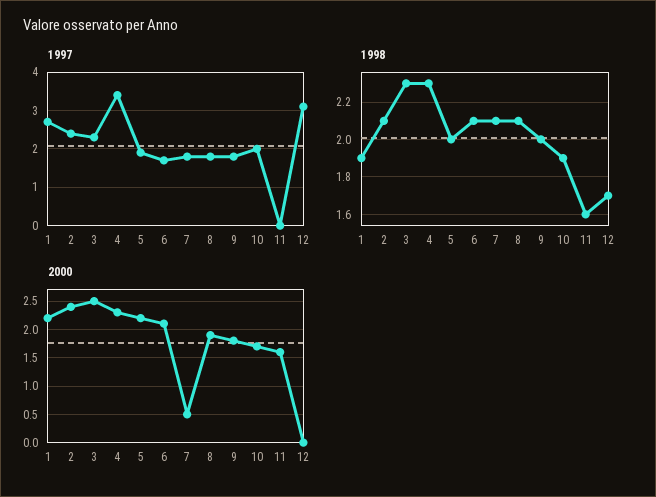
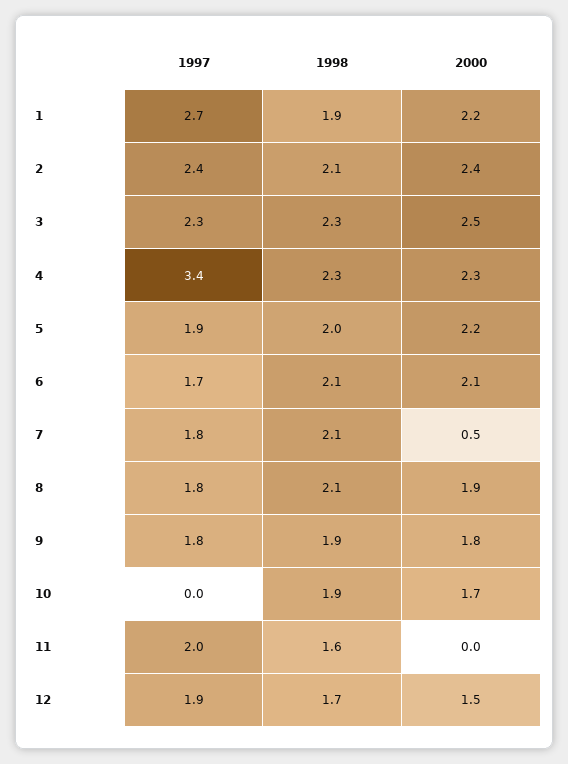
  {
    "1997": {
      "1": 2.7,
      "2": 2.4,
      "3": 2.3,
      "4": 3.4,
      "5": 1.9,
      "6": 1.7,
      "7": 1.8,
      "8": 1.8,
      "9": 1.8,
-     "10": 2,
+     "10": 0,
-     "11": 0,
+     "11": 2,
-     "12": 3
+     "12": 1.9
    },
    "1998": {
      "1": 1.9,
      "2": 2.1,
      "3": 2.3,
      "4": 2.3,
      "5": 2,
      "6": 2.1,
      "7": 2.1,
      "8": 2.1,
-     "9": 2,
+     "9": 1.9,
      "10": 1.9,
      "11": 1.6,
      "12": 1.7
    },
    "2000": {
      "1": 2.2,
      "2": 2.4,
      "3": 2.5,
      "4": 2.3,
      "5": 2.2,
      "6": 2.1,
      "7": 0.5,
      "8": 1.9,
      "9": 1.8,
      "10": 1.7,
-     "11": 1.5,
+     "11": 0,
-     "12": 0
+     "12": 1.5
    }
  }

